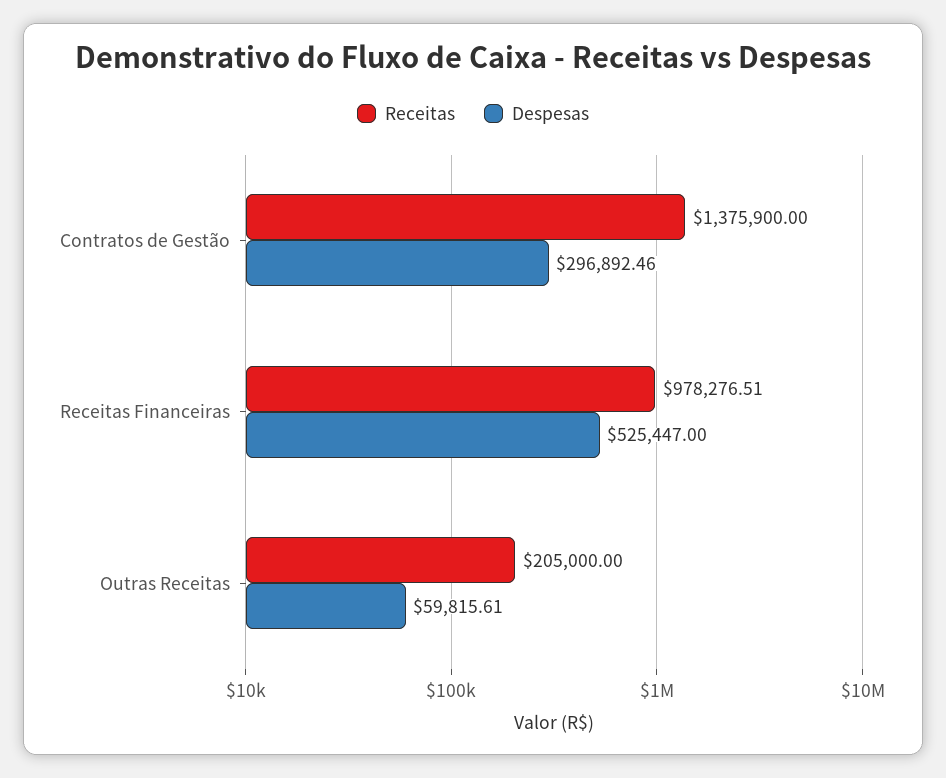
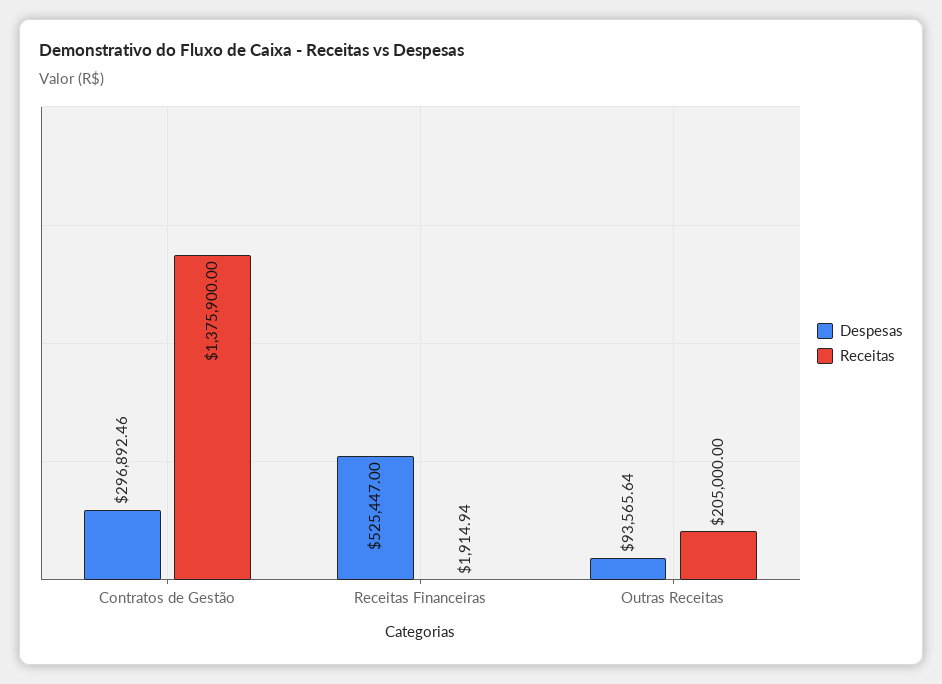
  {
    "Receitas": {
      "Contratos de Gestão": 1375900,
-     "Receitas Financeiras": 978276.51,
+     "Receitas Financeiras": 1914.94,
      "Outras Receitas": 205000
    },
    "Despesas": {
      "Contratos de Gestão": 296892.46,
      "Receitas Financeiras": 525447,
-     "Outras Receitas": 59815.61
+     "Outras Receitas": 93565.64
    }
  }

